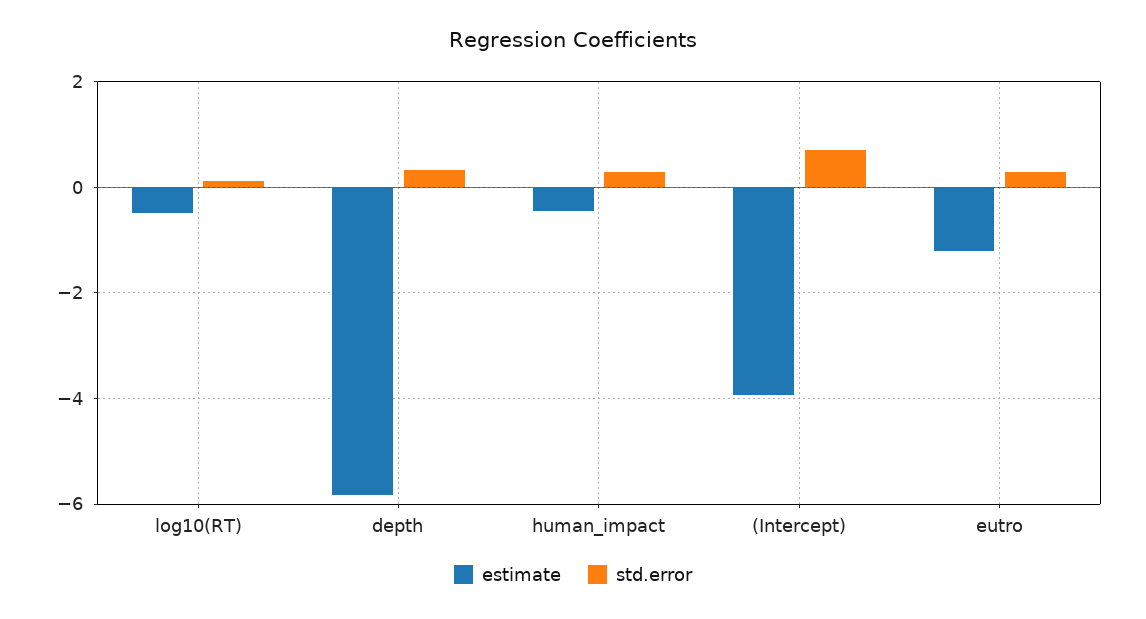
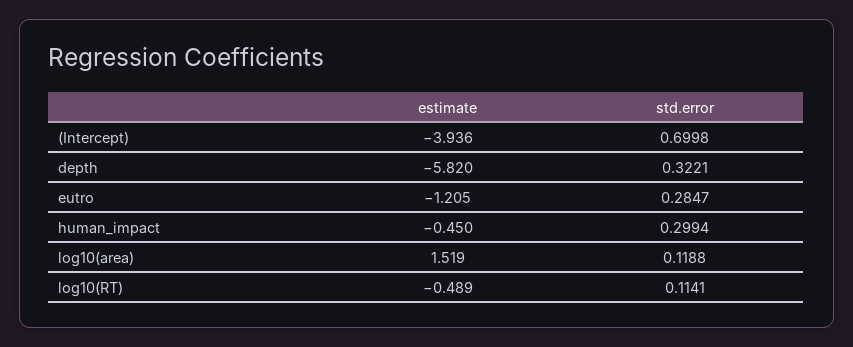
  {
    "estimate": {
      "log10(RT)": -0.489,
      "depth": -5.82,
      "human_impact": -0.45,
      "(Intercept)": -3.936,
-     "eutro": -1.205
+     "eutro": -1.205,
+     "log10(area)": 1.519
    },
    "std.error": {
      "log10(RT)": 0.1141,
      "depth": 0.3221,
      "human_impact": 0.2994,
      "(Intercept)": 0.6998,
-     "eutro": 0.2847
+     "eutro": 0.2847,
+     "log10(area)": 0.1188
    }
  }

